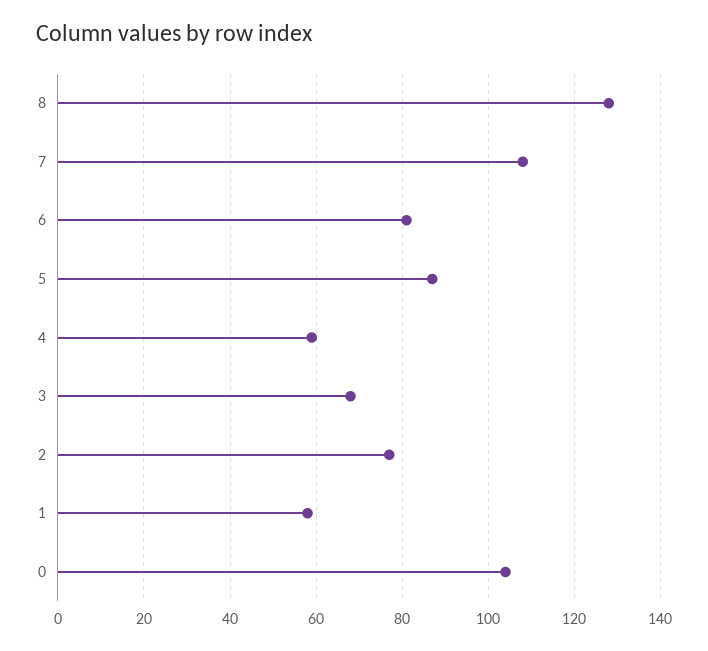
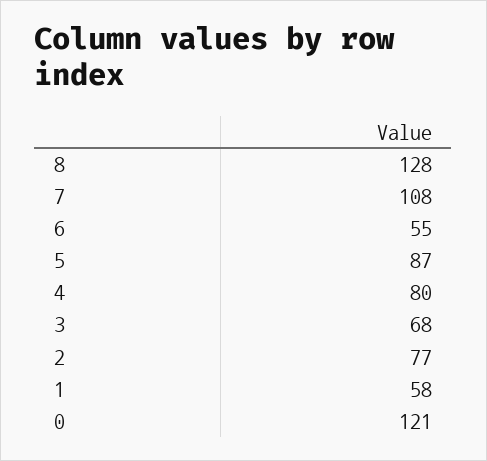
  {
    "8": 128,
    "7": 108,
-   "6": 80,
+   "6": 55,
    "5": 87,
-   "4": 60,
+   "4": 80,
    "3": 68,
    "2": 77,
    "1": 58,
-   "0": 105
+   "0": 121
  }

